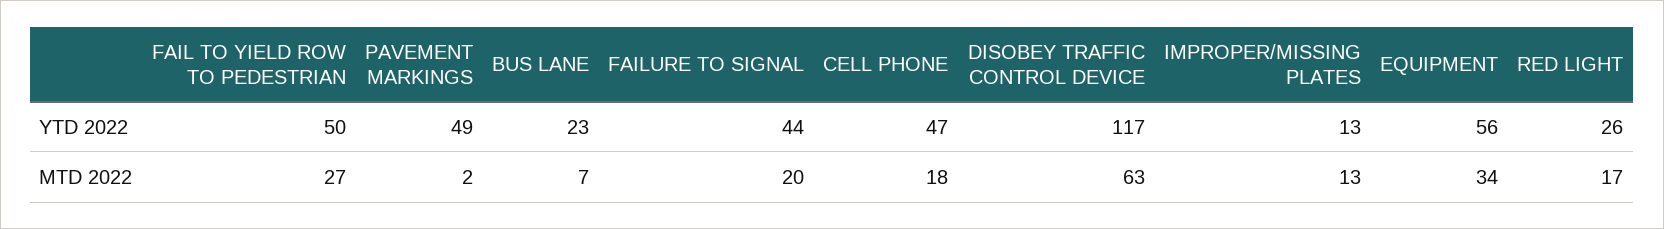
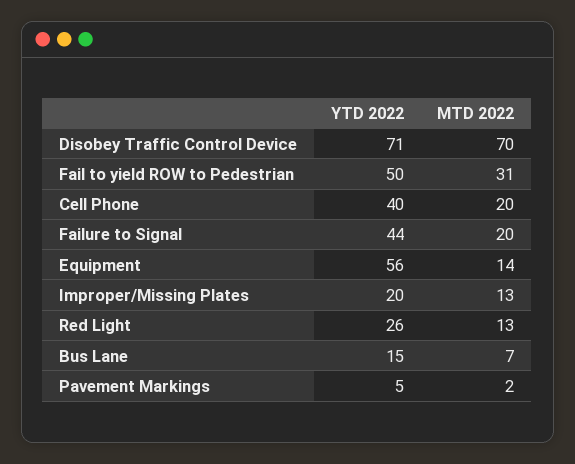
  {
    "FAIL TO YIELD ROW TO PEDESTRIAN": {
      "YTD 2022": 50,
-     "MTD 2022": 27
+     "MTD 2022": 31
    },
    "PAVEMENT MARKINGS": {
-     "YTD 2022": 49,
+     "YTD 2022": 5,
      "MTD 2022": 2
    },
    "BUS LANE": {
-     "YTD 2022": 23,
+     "YTD 2022": 15,
      "MTD 2022": 7
    },
    "FAILURE TO SIGNAL": {
      "YTD 2022": 44,
      "MTD 2022": 20
    },
    "CELL PHONE": {
-     "YTD 2022": 47,
+     "YTD 2022": 40,
-     "MTD 2022": 18
+     "MTD 2022": 20
    },
    "DISOBEY TRAFFIC CONTROL DEVICE": {
-     "YTD 2022": 117,
+     "YTD 2022": 71,
-     "MTD 2022": 63
+     "MTD 2022": 70
    },
    "IMPROPER/MISSING PLATES": {
-     "YTD 2022": 13,
+     "YTD 2022": 20,
      "MTD 2022": 13
    },
    "EQUIPMENT": {
      "YTD 2022": 56,
-     "MTD 2022": 34
+     "MTD 2022": 14
    },
    "RED LIGHT": {
      "YTD 2022": 26,
-     "MTD 2022": 17
+     "MTD 2022": 13
    }
  }

